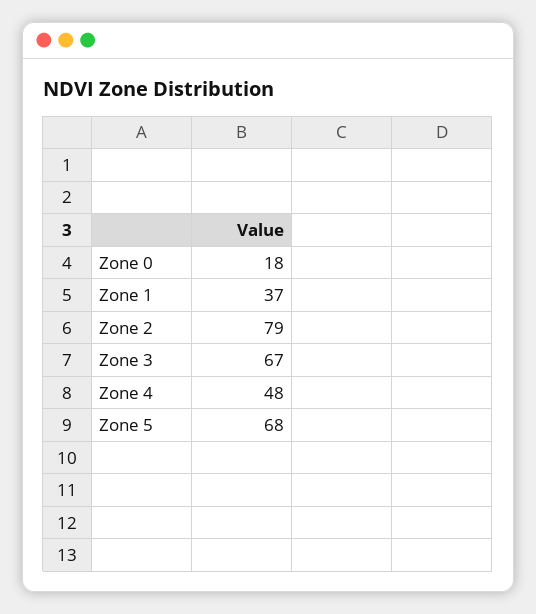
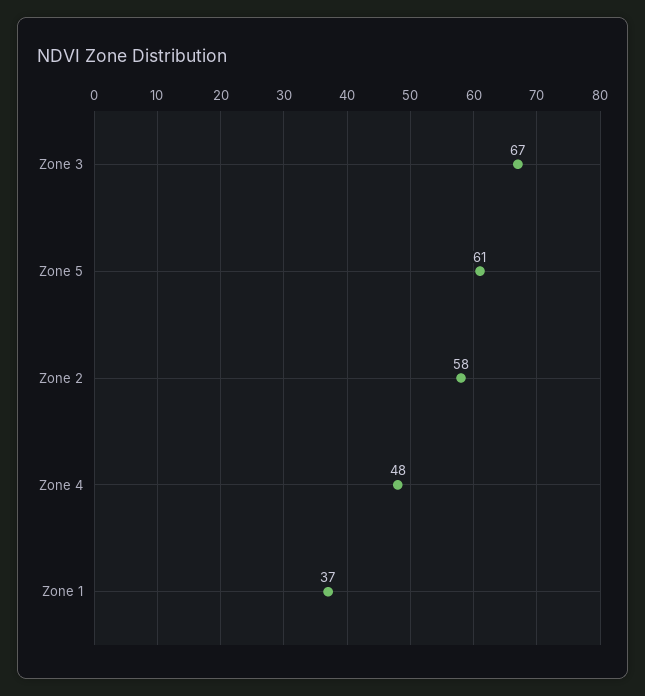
  {
-   "Zone 0": 18,
    "Zone 1": 37,
-   "Zone 2": 79,
+   "Zone 2": 58,
    "Zone 3": 67,
    "Zone 4": 48,
-   "Zone 5": 68
+   "Zone 5": 61
  }

